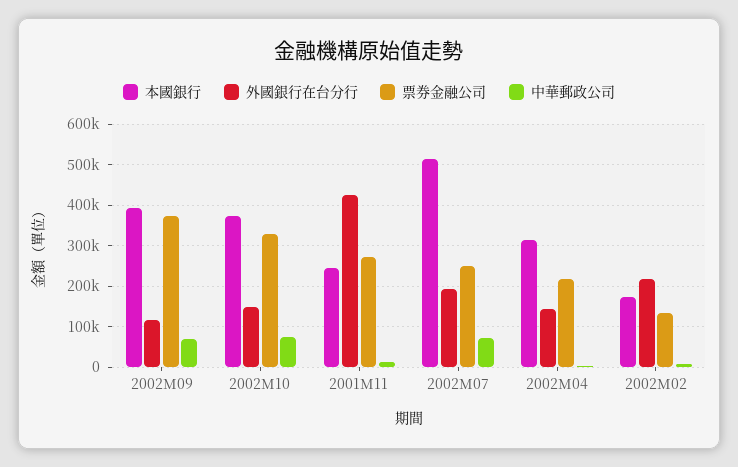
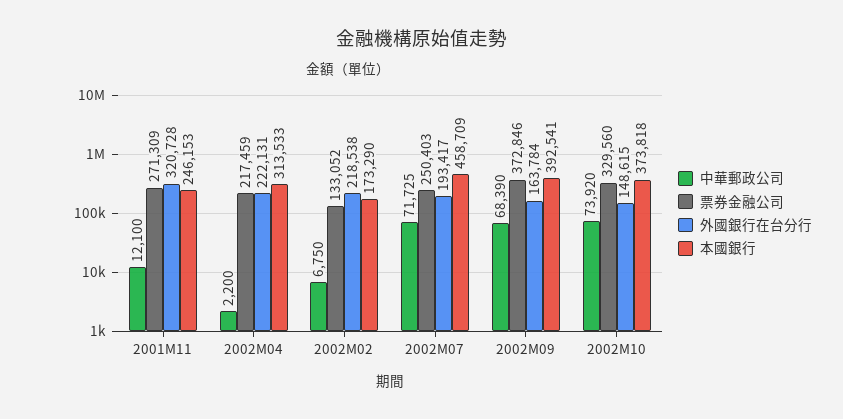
  {
    "本國銀行": {
      "2002M09": 392541,
      "2002M10": 373818,
      "2001M11": 246153,
-     "2002M07": 520000,
+     "2002M07": 458709,
      "2002M04": 313533,
      "2002M02": 173290
    },
    "外國銀行在台分行": {
-     "2002M09": 120000,
+     "2002M09": 163784,
      "2002M10": 148615,
-     "2001M11": 420000,
+     "2001M11": 320728,
      "2002M07": 193417,
-     "2002M04": 140000,
+     "2002M04": 222131,
      "2002M02": 218538
    },
    "票券金融公司": {
      "2002M09": 372846,
      "2002M10": 329560,
      "2001M11": 271309,
      "2002M07": 250403,
      "2002M04": 217459,
      "2002M02": 133052
    },
    "中華郵政公司": {
      "2002M09": 68390,
      "2002M10": 73920,
      "2001M11": 12100,
      "2002M07": 71725,
      "2002M04": 2200,
      "2002M02": 6750
    }
  }

